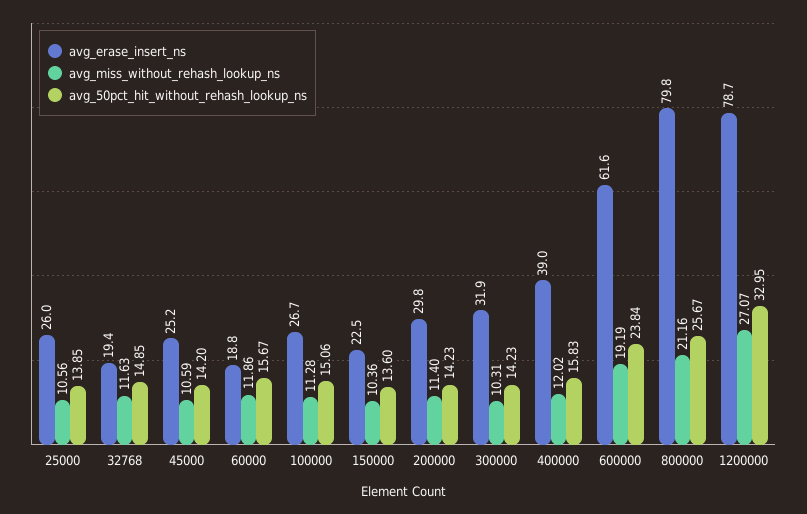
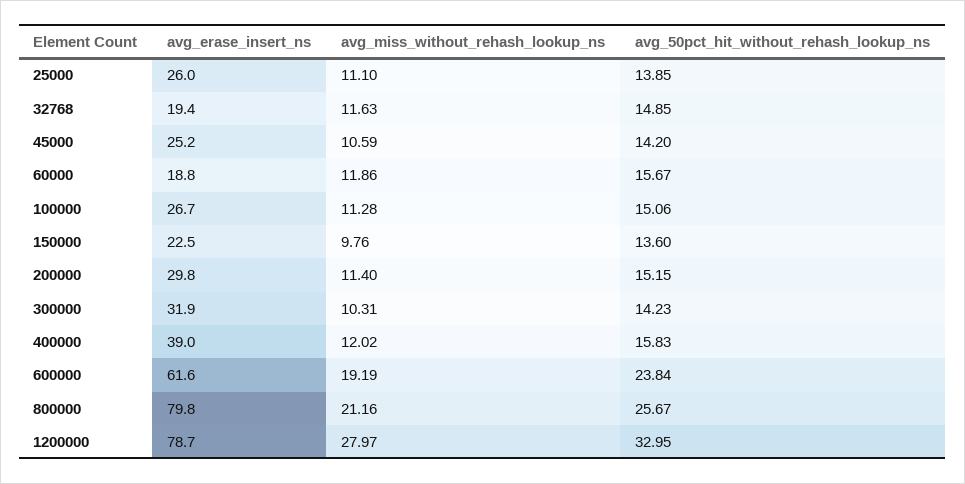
  {
    "avg_erase_insert_ns": {
      "25000": 26,
      "32768": 19.4,
      "45000": 25.2,
      "60000": 18.8,
      "100000": 26.7,
      "150000": 22.5,
      "200000": 29.8,
      "300000": 31.9,
      "400000": 39,
      "600000": 61.6,
      "800000": 79.8,
      "1200000": 78.7
    },
    "avg_miss_without_rehash_lookup_ns": {
-     "25000": 10.56,
+     "25000": 11.1,
      "32768": 11.63,
      "45000": 10.59,
      "60000": 11.86,
      "100000": 11.28,
-     "150000": 10.36,
+     "150000": 9.76,
      "200000": 11.4,
      "300000": 10.31,
      "400000": 12.02,
      "600000": 19.19,
      "800000": 21.16,
-     "1200000": 27.07
+     "1200000": 27.97
    },
    "avg_50pct_hit_without_rehash_lookup_ns": {
      "25000": 13.85,
      "32768": 14.85,
      "45000": 14.2,
      "60000": 15.67,
      "100000": 15.06,
      "150000": 13.6,
-     "200000": 14.23,
+     "200000": 15.15,
      "300000": 14.23,
      "400000": 15.83,
      "600000": 23.84,
      "800000": 25.67,
      "1200000": 32.95
    }
  }

